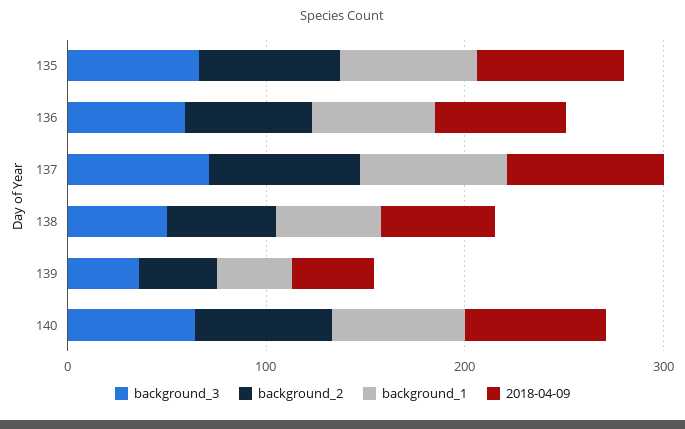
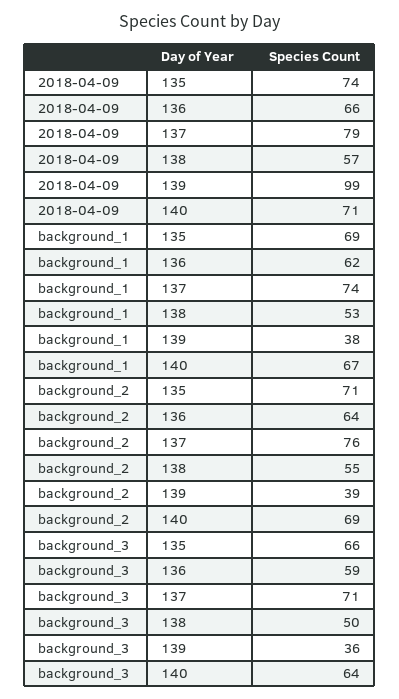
  {
    "background_3": {
      "135": 66,
      "136": 59,
      "137": 71,
      "138": 50,
      "139": 36,
      "140": 64
    },
    "background_2": {
      "135": 71,
      "136": 64,
      "137": 76,
      "138": 55,
      "139": 39,
      "140": 69
    },
    "background_1": {
      "135": 69,
      "136": 62,
      "137": 74,
      "138": 53,
      "139": 38,
      "140": 67
    },
    "2018-04-09": {
      "135": 74,
      "136": 66,
      "137": 79,
      "138": 57,
-     "139": 40,
+     "139": 99,
      "140": 71
    }
  }

